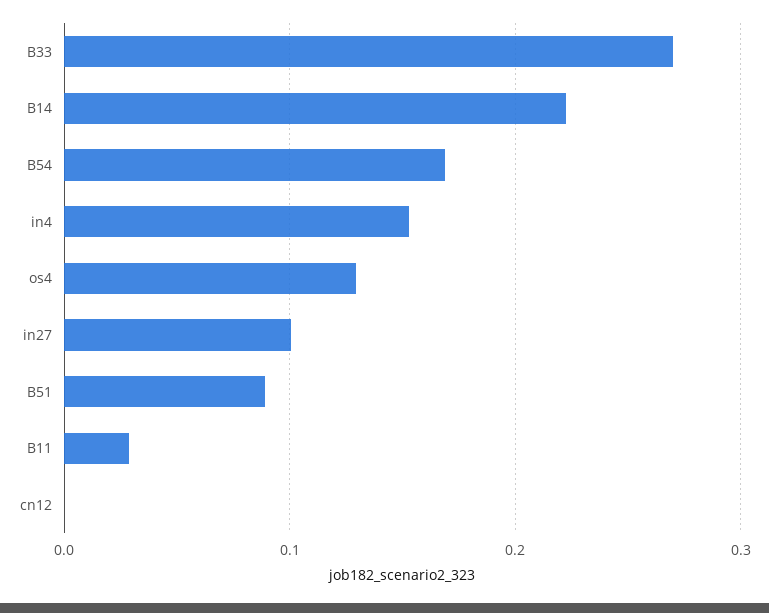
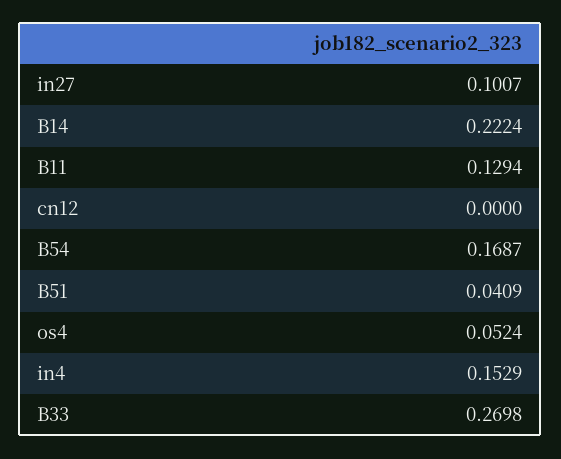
  {
    "B33": 0.2698,
    "B14": 0.2224,
    "B54": 0.1687,
    "in4": 0.1529,
-   "os4": 0.13,
+   "os4": 0.0524,
    "in27": 0.1007,
-   "B51": 0.09,
+   "B51": 0.0409,
-   "B11": 0.03,
+   "B11": 0.1294,
    "cn12": 0
  }

